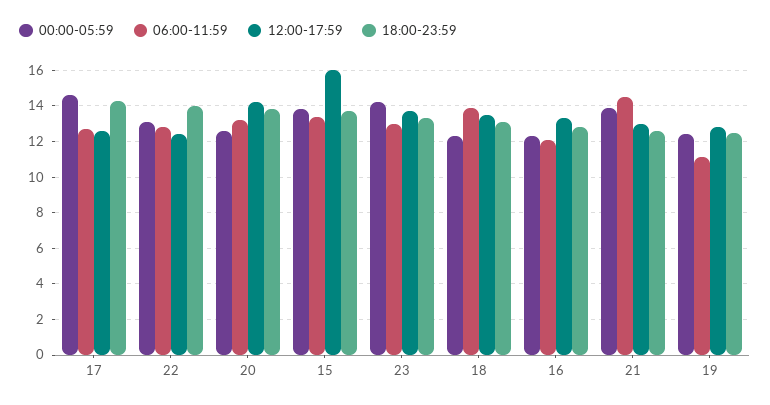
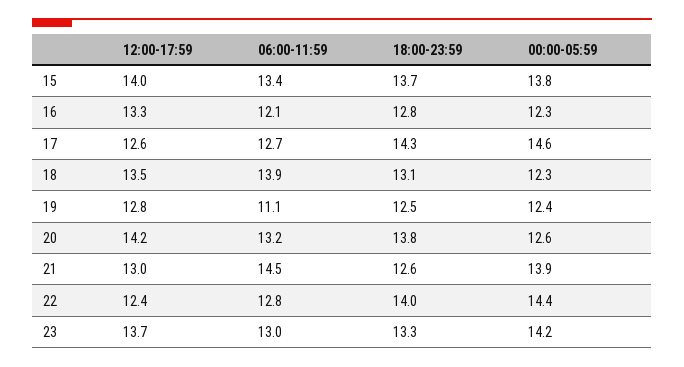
  {
    "00:00-05:59": {
      "17": 14.6,
-     "22": 13,
+     "22": 14.4,
      "20": 12.6,
      "15": 13.8,
      "23": 14.2,
      "18": 12.3,
      "16": 12.3,
      "21": 13.9,
      "19": 12.4
    },
    "06:00-11:59": {
      "17": 12.7,
      "22": 12.8,
      "20": 13.2,
      "15": 13.4,
      "23": 13,
      "18": 13.9,
      "16": 12.1,
      "21": 14.5,
      "19": 11.1
    },
    "12:00-17:59": {
      "17": 12.6,
      "22": 12.4,
      "20": 14.2,
-     "15": 16,
+     "15": 14,
      "23": 13.7,
      "18": 13.5,
      "16": 13.3,
      "21": 13,
      "19": 12.8
    },
    "18:00-23:59": {
      "17": 14.3,
      "22": 14,
      "20": 13.8,
      "15": 13.7,
      "23": 13.3,
      "18": 13.1,
      "16": 12.8,
      "21": 12.6,
      "19": 12.5
    }
  }

